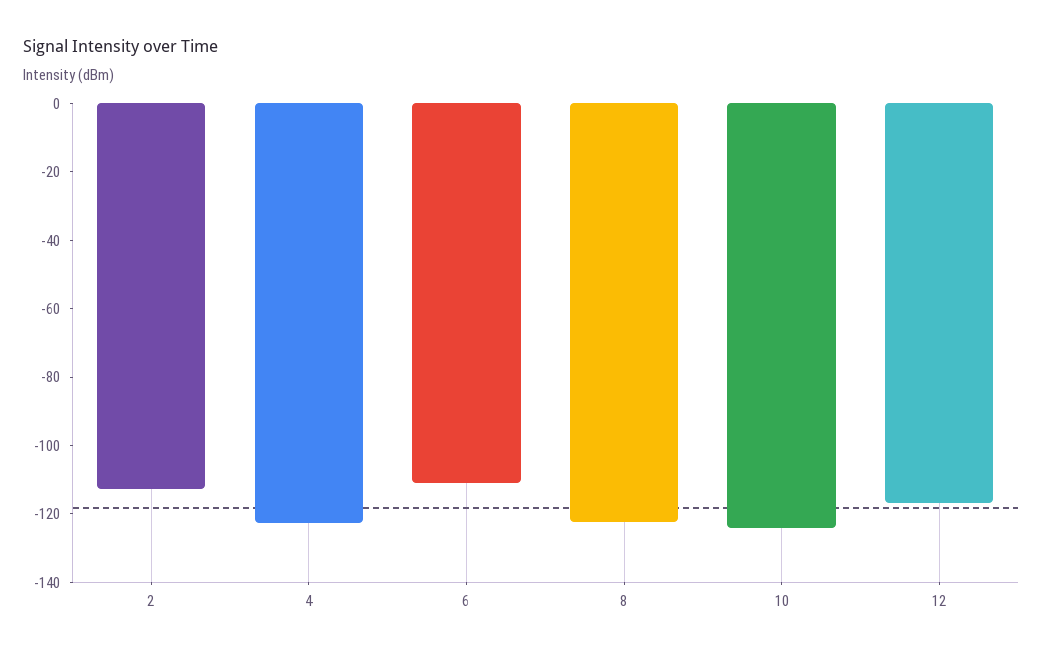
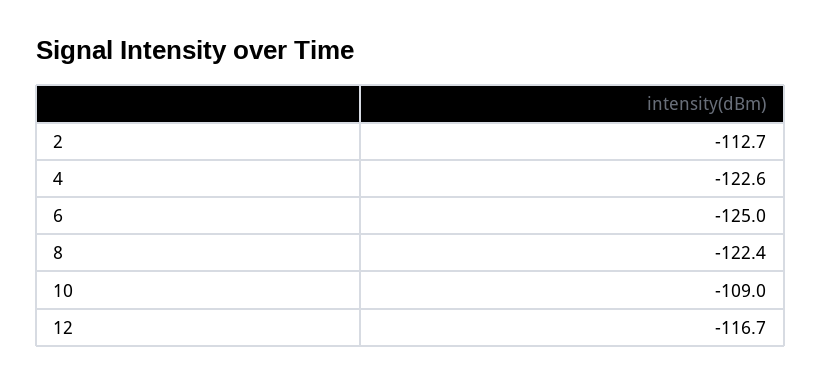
  {
    "2": -112.7,
    "4": -122.6,
-   "6": -110,
+   "6": -125,
    "8": -122.4,
-   "10": -125,
+   "10": -109,
    "12": -116.7
  }

